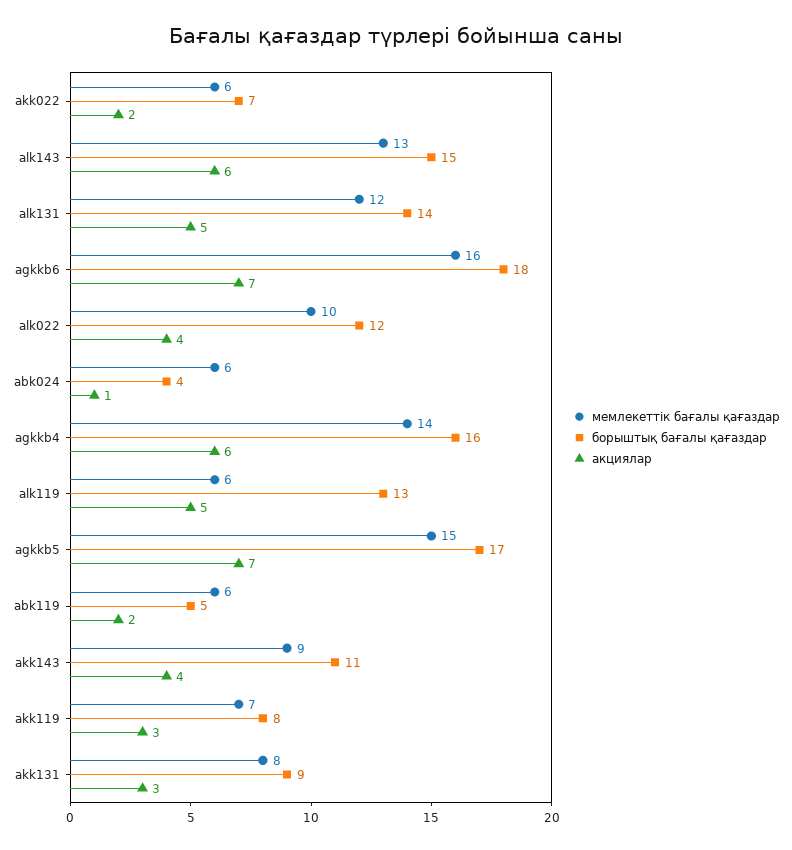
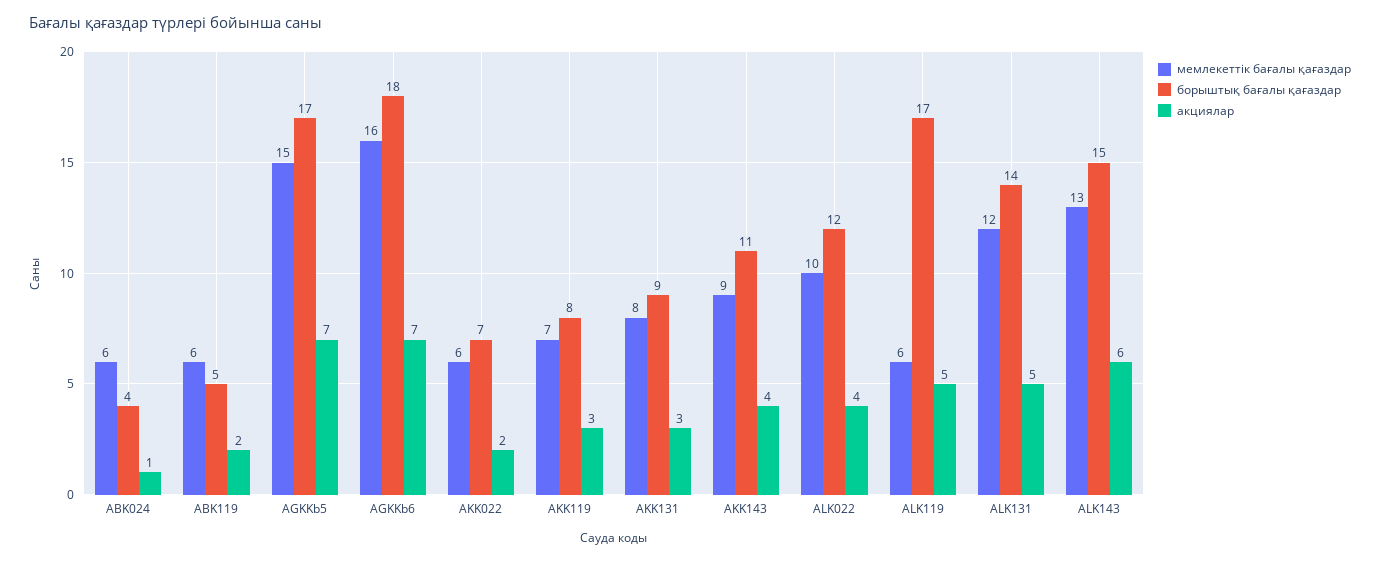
  {
    "мемлекеттік бағалы қағаздар": {
      "akk022": 6,
      "alk143": 13,
      "alk131": 12,
      "agkkb6": 16,
      "alk022": 10,
      "abk024": 6,
-     "agkkb4": 14,
      "alk119": 6,
      "agkkb5": 15,
      "abk119": 6,
      "akk143": 9,
      "akk119": 7,
      "akk131": 8
    },
    "борыштық бағалы қағаздар": {
      "akk022": 7,
      "alk143": 15,
      "alk131": 14,
      "agkkb6": 18,
      "alk022": 12,
      "abk024": 4,
-     "agkkb4": 16,
-     "alk119": 13,
+     "alk119": 17,
      "agkkb5": 17,
      "abk119": 5,
      "akk143": 11,
      "akk119": 8,
      "akk131": 9
    },
    "акциялар": {
      "akk022": 2,
      "alk143": 6,
      "alk131": 5,
      "agkkb6": 7,
      "alk022": 4,
      "abk024": 1,
-     "agkkb4": 6,
      "alk119": 5,
      "agkkb5": 7,
      "abk119": 2,
      "akk143": 4,
      "akk119": 3,
      "akk131": 3
    }
  }

